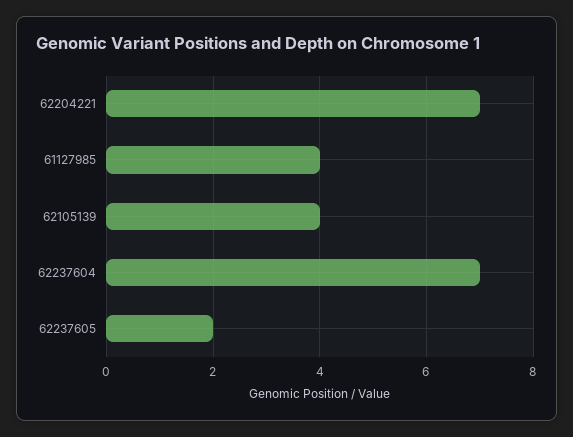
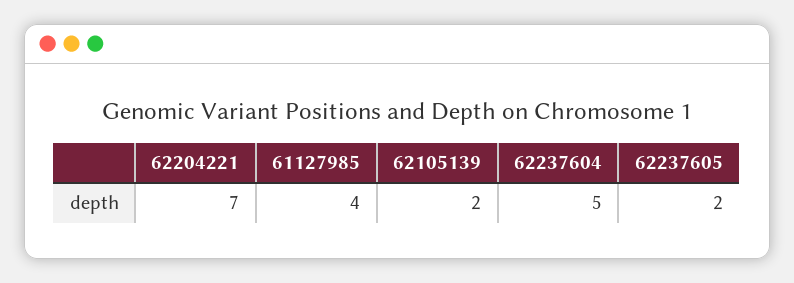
  {
    "62204221": 7,
    "61127985": 4,
-   "62105139": 4,
+   "62105139": 2,
-   "62237604": 7,
+   "62237604": 5,
    "62237605": 2
  }

